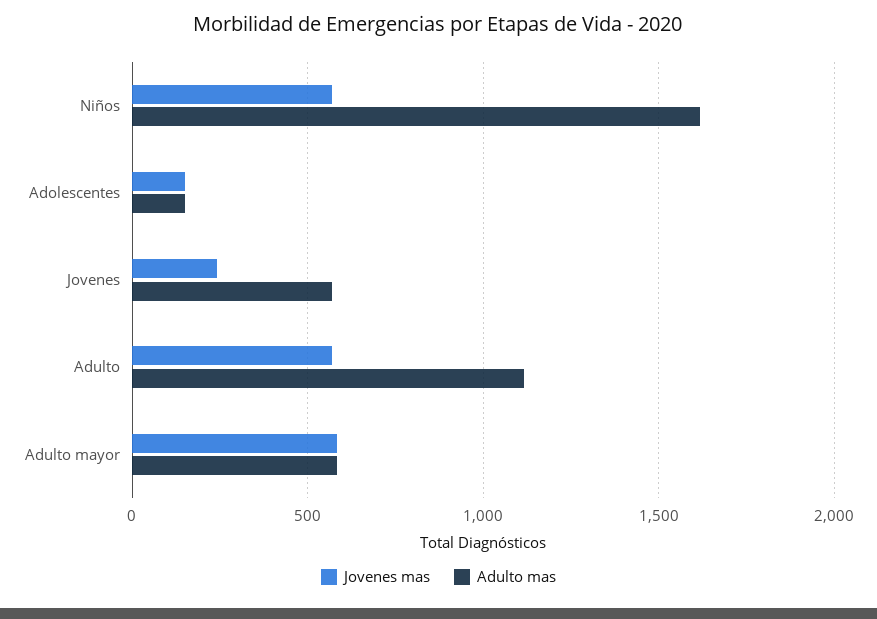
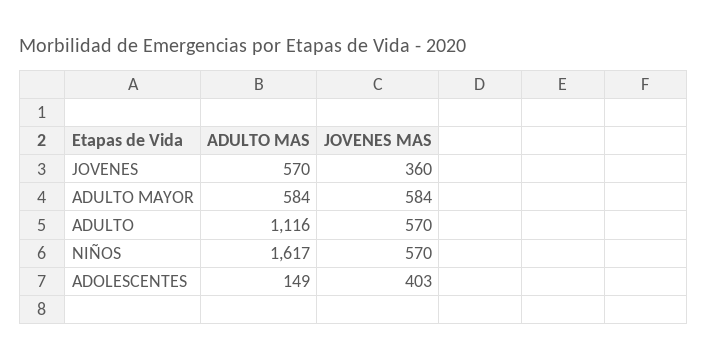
  {
    "Jovenes mas": {
      "Niños": 570,
-     "Adolescentes": 150,
+     "Adolescentes": 403,
-     "Jovenes": 250,
+     "Jovenes": 360,
      "Adulto": 570,
      "Adulto mayor": 584
    },
    "Adulto mas": {
      "Niños": 1617,
      "Adolescentes": 149,
      "Jovenes": 570,
      "Adulto": 1116,
      "Adulto mayor": 584
    }
  }

